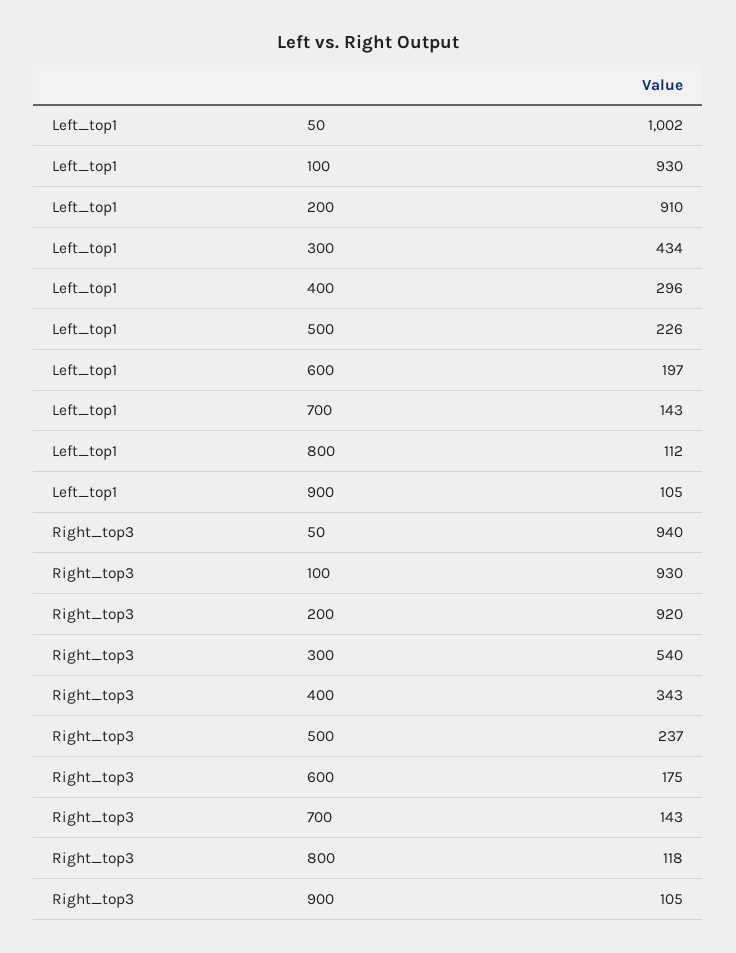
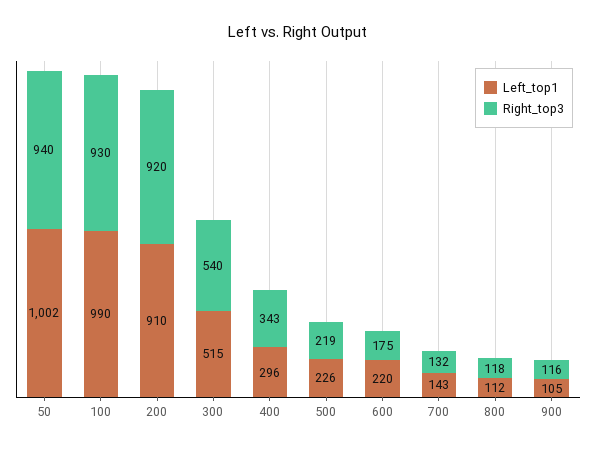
  {
    "Left_top1": {
      "50": 1002,
-     "100": 930,
+     "100": 990,
      "200": 910,
-     "300": 434,
+     "300": 515,
      "400": 296,
      "500": 226,
-     "600": 197,
+     "600": 220,
      "700": 143,
      "800": 112,
      "900": 105
    },
    "Right_top3": {
      "50": 940,
      "100": 930,
      "200": 920,
      "300": 540,
      "400": 343,
-     "500": 237,
+     "500": 219,
      "600": 175,
-     "700": 143,
+     "700": 132,
      "800": 118,
-     "900": 105
+     "900": 116
    }
  }

